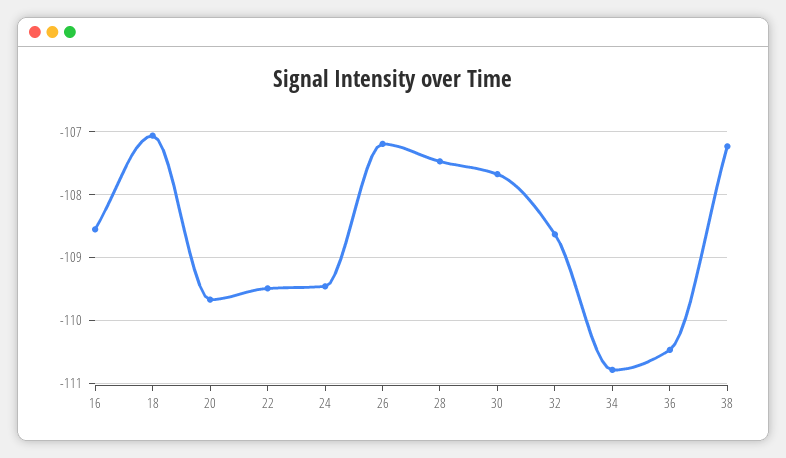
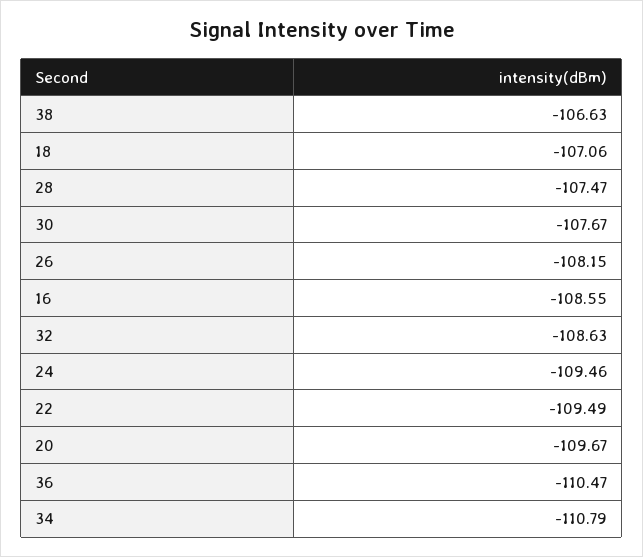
  {
    "16": -108.55,
    "18": -107.06,
    "20": -109.67,
    "22": -109.49,
    "24": -109.46,
-   "26": -107.2,
+   "26": -108.15,
    "28": -107.47,
    "30": -107.67,
    "32": -108.63,
    "34": -110.79,
    "36": -110.47,
-   "38": -107.2
+   "38": -106.63
  }

